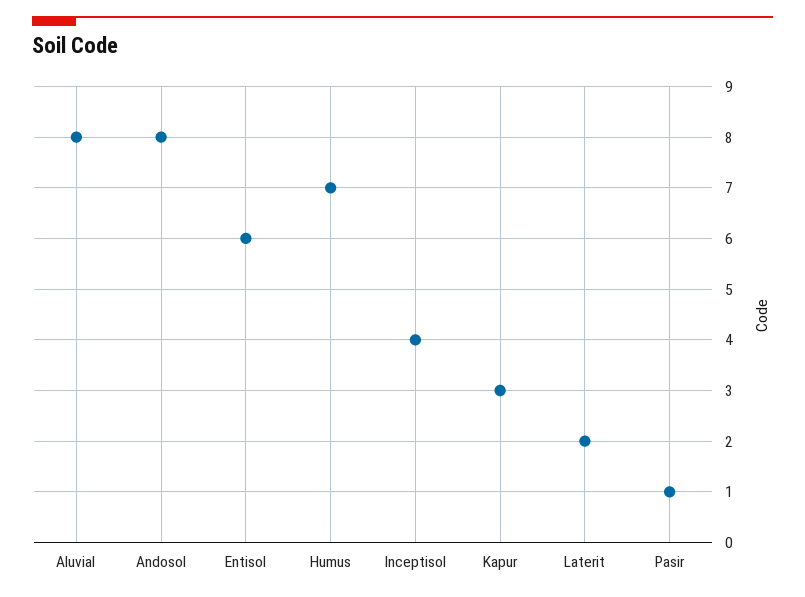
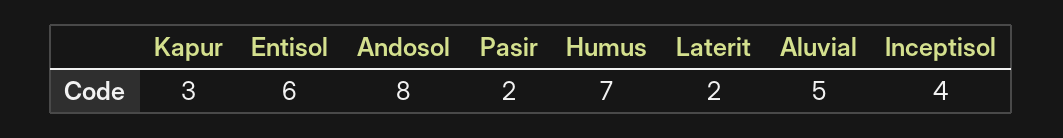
  {
-   "Aluvial": 8,
+   "Aluvial": 5,
    "Andosol": 8,
    "Entisol": 6,
    "Humus": 7,
    "Inceptisol": 4,
    "Kapur": 3,
    "Laterit": 2,
-   "Pasir": 1
+   "Pasir": 2
  }

